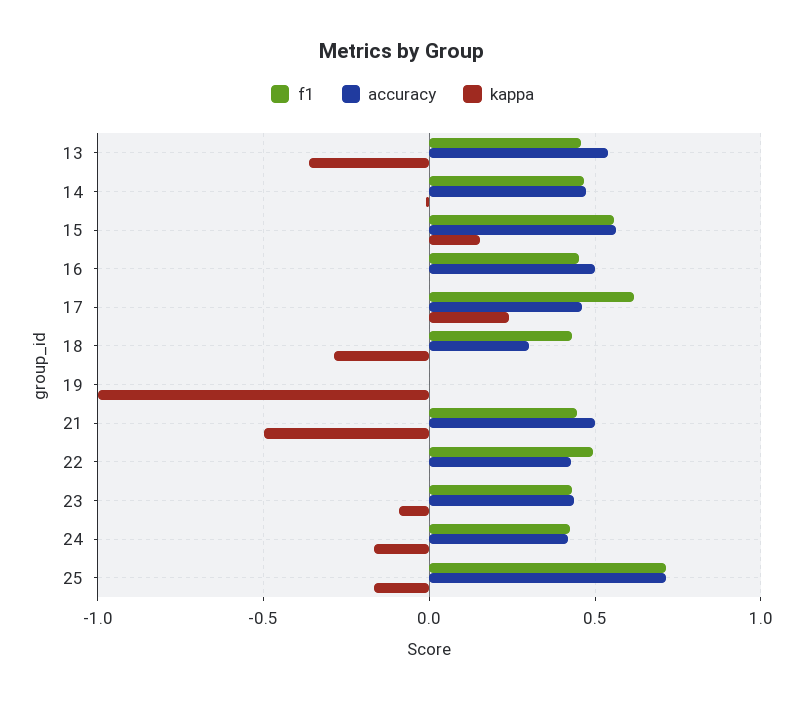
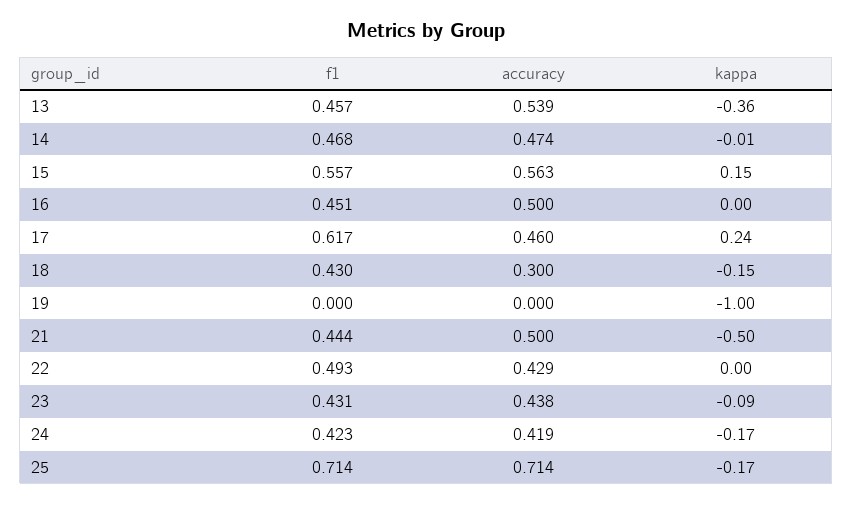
  {
    "f1": {
      "13": 0.457,
      "14": 0.468,
      "15": 0.557,
      "16": 0.451,
      "17": 0.617,
      "18": 0.43,
      "19": 0,
      "21": 0.444,
      "22": 0.493,
      "23": 0.431,
      "24": 0.423,
      "25": 0.714
    },
    "accuracy": {
      "13": 0.539,
      "14": 0.474,
      "15": 0.563,
      "16": 0.5,
      "17": 0.46,
      "18": 0.3,
      "19": 0,
      "21": 0.5,
      "22": 0.429,
      "23": 0.438,
      "24": 0.419,
      "25": 0.714
    },
    "kappa": {
      "13": -0.36,
      "14": -0.01,
      "15": 0.15,
      "16": 0,
      "17": 0.24,
-     "18": -0.3,
+     "18": -0.15,
      "19": -1,
      "21": -0.5,
      "22": 0,
      "23": -0.09,
      "24": -0.17,
      "25": -0.17
    }
  }

